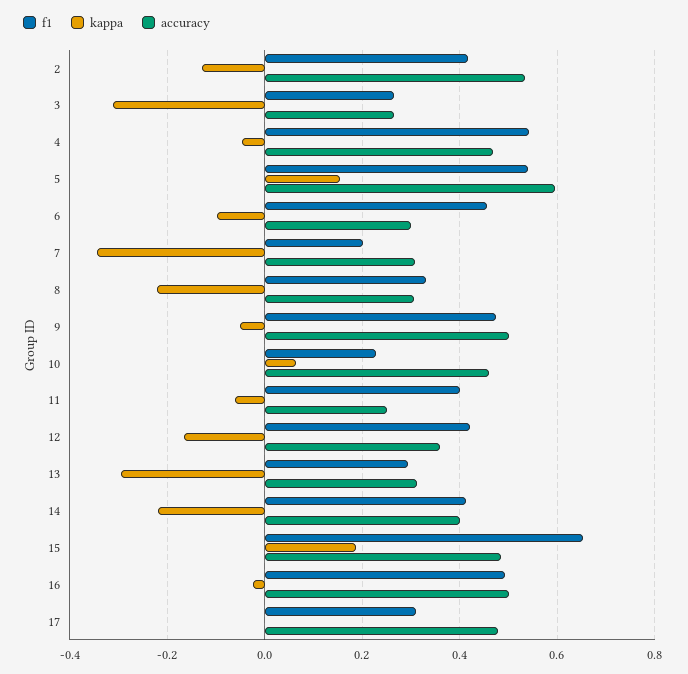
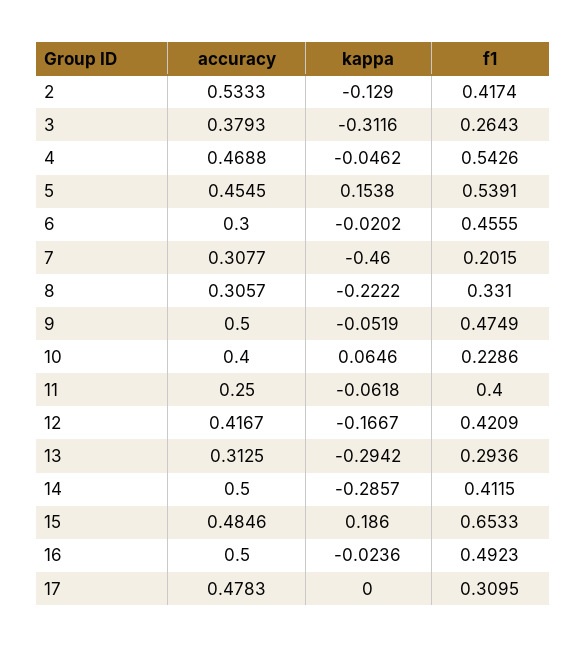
  {
    "f1": {
      "2": 0.4174,
      "3": 0.2643,
      "4": 0.5426,
      "5": 0.5391,
      "6": 0.4555,
      "7": 0.2015,
      "8": 0.331,
      "9": 0.4749,
      "10": 0.2286,
      "11": 0.4,
      "12": 0.4209,
      "13": 0.2936,
      "14": 0.4115,
      "15": 0.6533,
      "16": 0.4923,
      "17": 0.3095
    },
    "kappa": {
      "2": -0.129,
      "3": -0.3116,
      "4": -0.0462,
      "5": 0.1538,
-     "6": -0.1,
+     "6": -0.0202,
-     "7": -0.34,
+     "7": -0.46,
      "8": -0.2222,
      "9": -0.0519,
      "10": 0.0646,
      "11": -0.0618,
      "12": -0.1667,
      "13": -0.2942,
-     "14": -0.22,
+     "14": -0.2857,
      "15": 0.186,
      "16": -0.0236,
      "17": 0
    },
    "accuracy": {
      "2": 0.5333,
-     "3": 0.26,
+     "3": 0.3793,
      "4": 0.4688,
-     "5": 0.6,
+     "5": 0.4545,
      "6": 0.3,
      "7": 0.3077,
      "8": 0.3057,
      "9": 0.5,
-     "10": 0.46,
+     "10": 0.4,
      "11": 0.25,
-     "12": 0.36,
+     "12": 0.4167,
      "13": 0.3125,
-     "14": 0.4,
+     "14": 0.5,
      "15": 0.4846,
      "16": 0.5,
      "17": 0.4783
    }
  }

